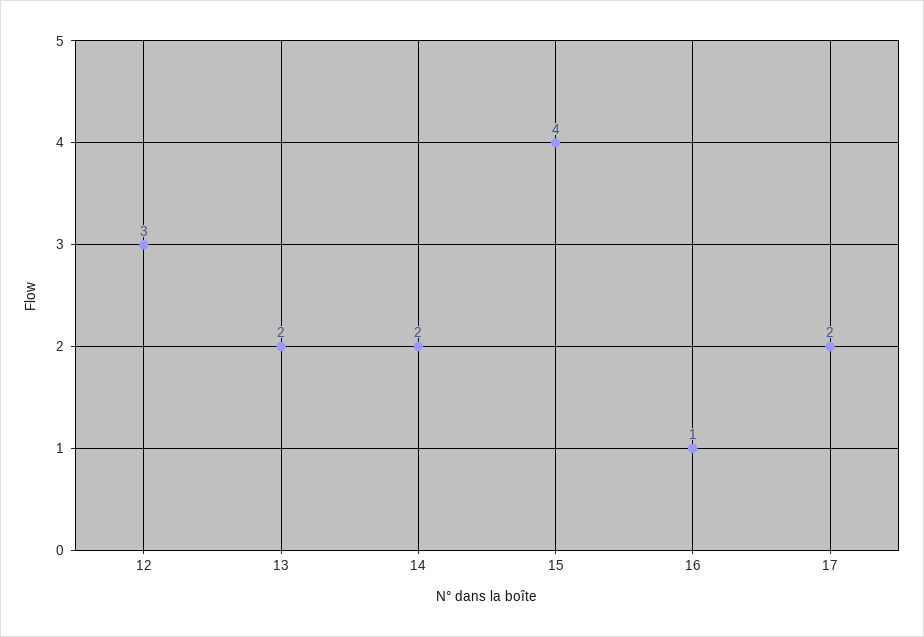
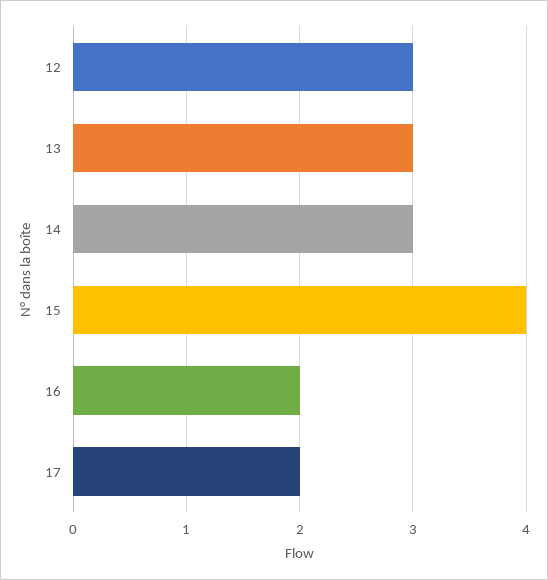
  {
    "12": 3,
-   "13": 2,
+   "13": 3,
-   "14": 2,
+   "14": 3,
    "15": 4,
-   "16": 1,
+   "16": 2,
    "17": 2
  }

